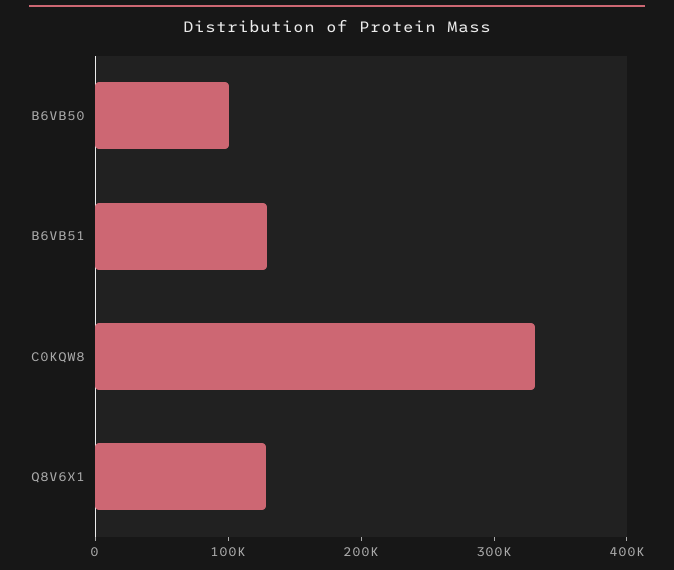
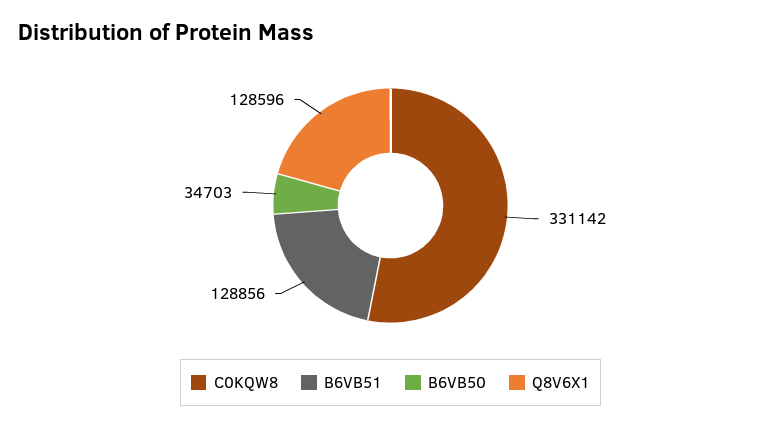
  {
-   "B6VB50": 100000,
+   "B6VB50": 34703,
    "B6VB51": 128856,
    "C0KQW8": 331142,
    "Q8V6X1": 128596
  }

